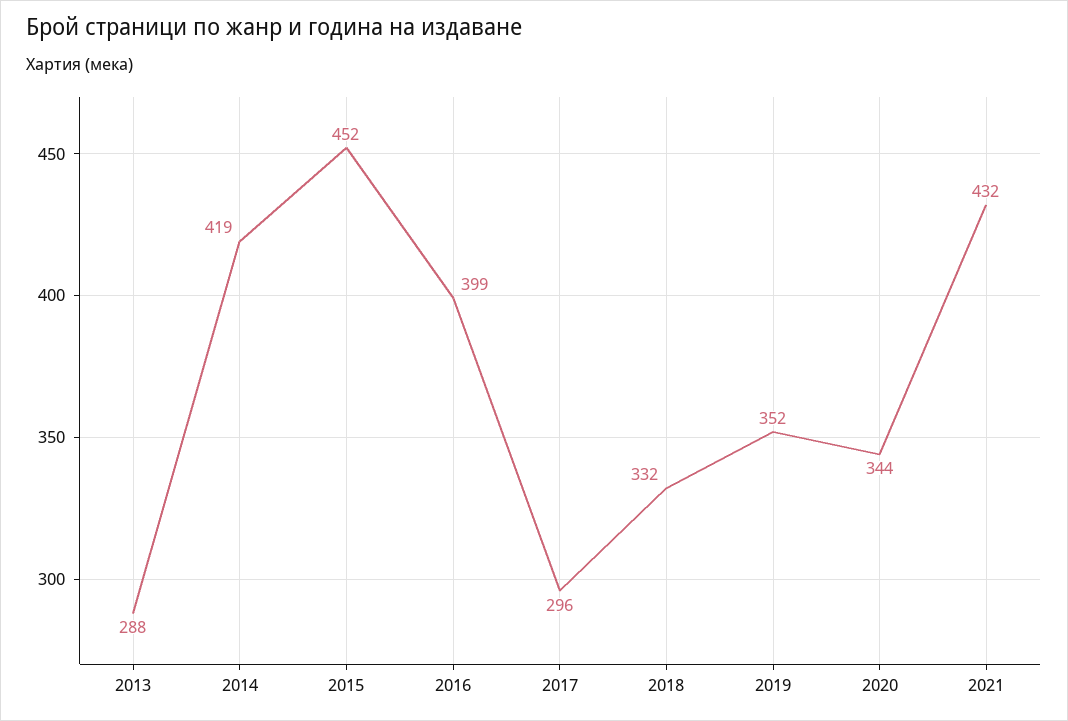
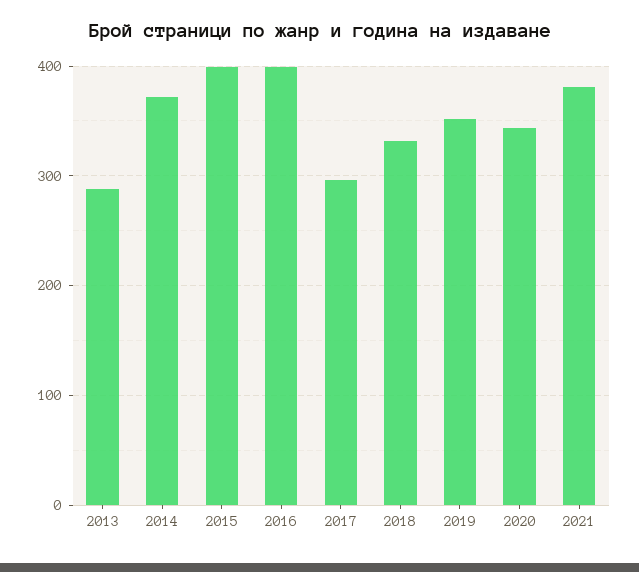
  {
    "2013": 288,
-   "2014": 419,
+   "2014": 370,
-   "2015": 452,
+   "2015": 400,
    "2016": 399,
    "2017": 296,
    "2018": 332,
    "2019": 352,
    "2020": 344,
-   "2021": 432
+   "2021": 380
  }

